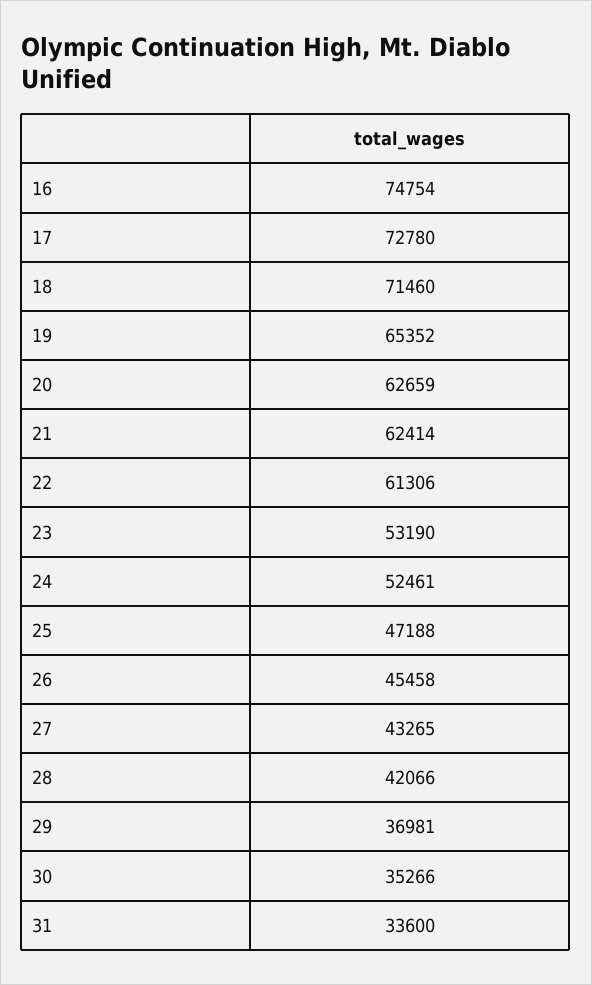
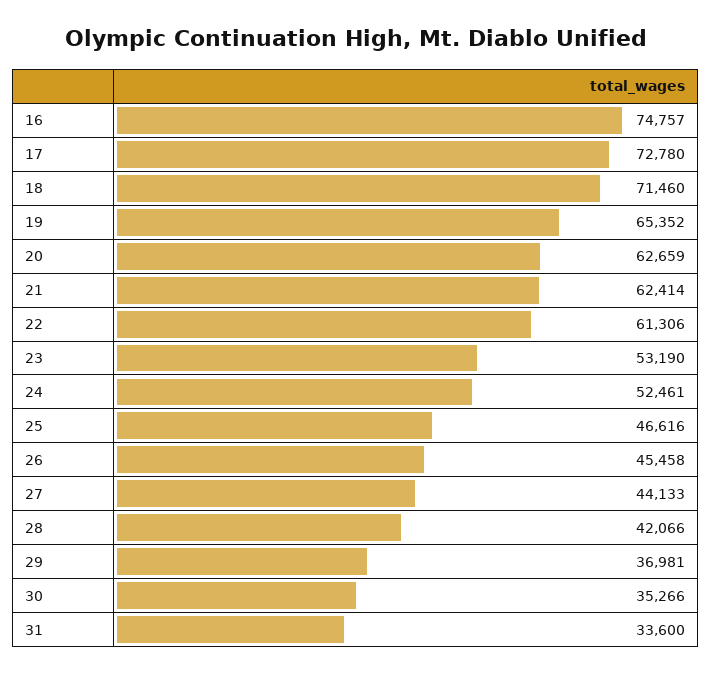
  {
-   "16": 74754,
+   "16": 74757,
    "17": 72780,
    "18": 71460,
    "19": 65352,
    "20": 62659,
    "21": 62414,
    "22": 61306,
    "23": 53190,
    "24": 52461,
-   "25": 47188,
+   "25": 46616,
    "26": 45458,
-   "27": 43265,
+   "27": 44133,
    "28": 42066,
    "29": 36981,
    "30": 35266,
    "31": 33600
  }

